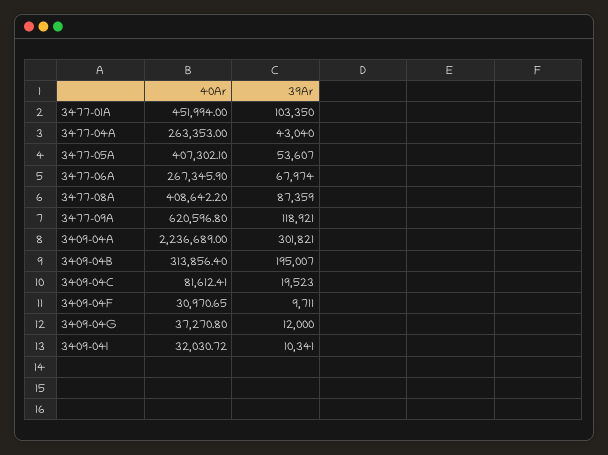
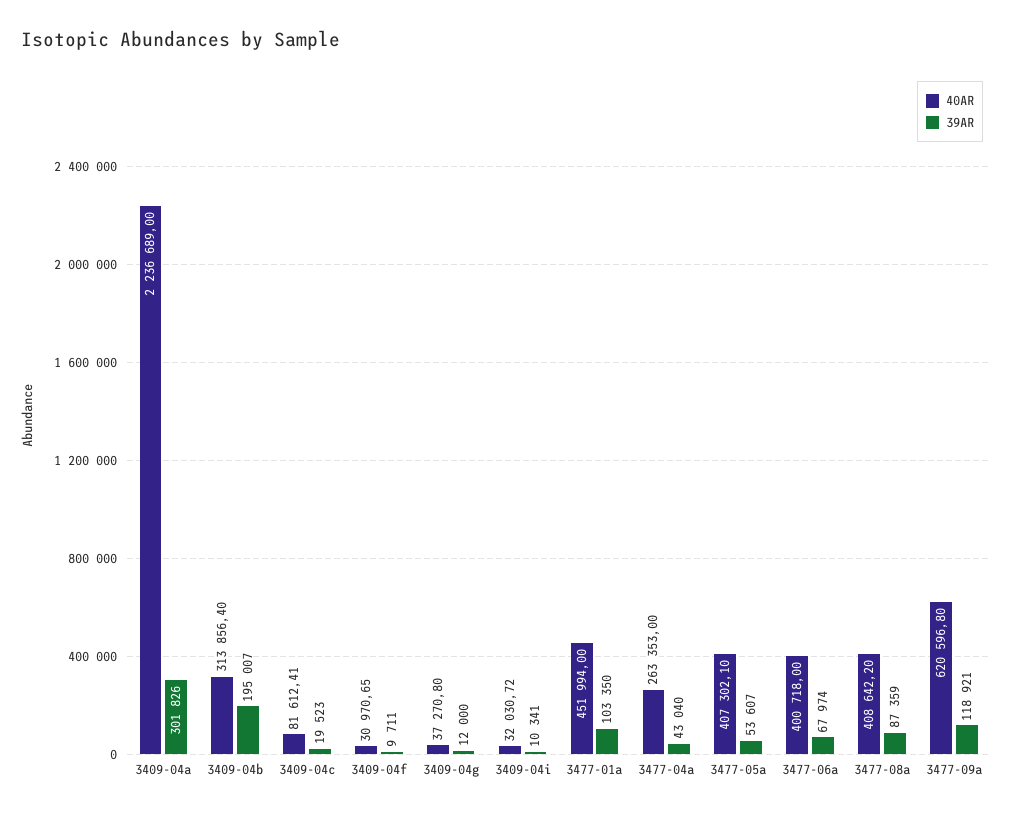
  {
    "40Ar": {
      "3477-01A": 451994,
      "3477-04A": 263353,
      "3477-05A": 407302.1,
-     "3477-06A": 267345.9,
+     "3477-06A": 400718,
      "3477-08A": 408642.2,
      "3477-09A": 620596.8,
      "3409-04A": 2236689,
      "3409-04B": 313856.4,
      "3409-04C": 81612.41,
      "3409-04F": 30970.65,
      "3409-04G": 37270.8,
      "3409-04I": 32030.72
    },
    "39Ar": {
      "3477-01A": 103350,
      "3477-04A": 43040,
      "3477-05A": 53607,
      "3477-06A": 67974,
      "3477-08A": 87359,
      "3477-09A": 118921,
-     "3409-04A": 301821,
+     "3409-04A": 301826,
      "3409-04B": 195007,
      "3409-04C": 19523,
      "3409-04F": 9711,
      "3409-04G": 12000,
      "3409-04I": 10341
    }
  }

